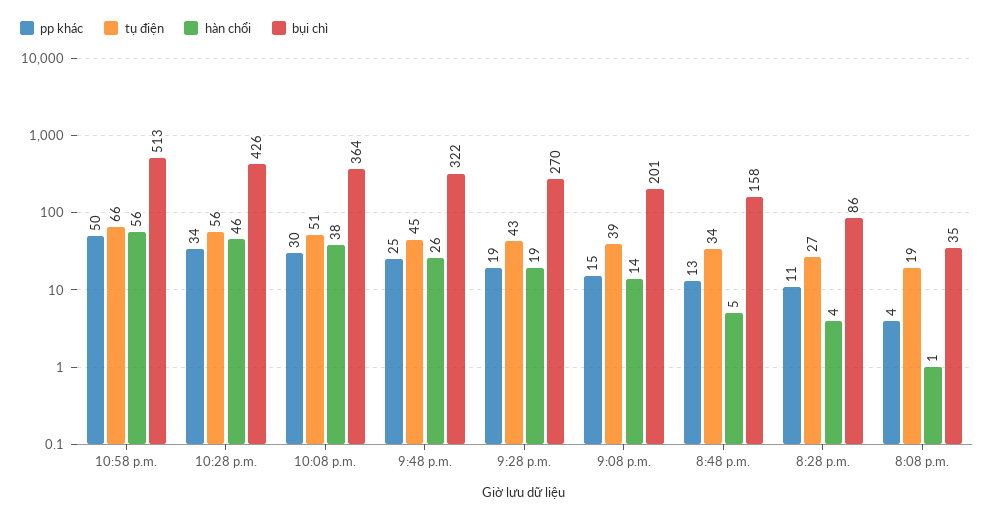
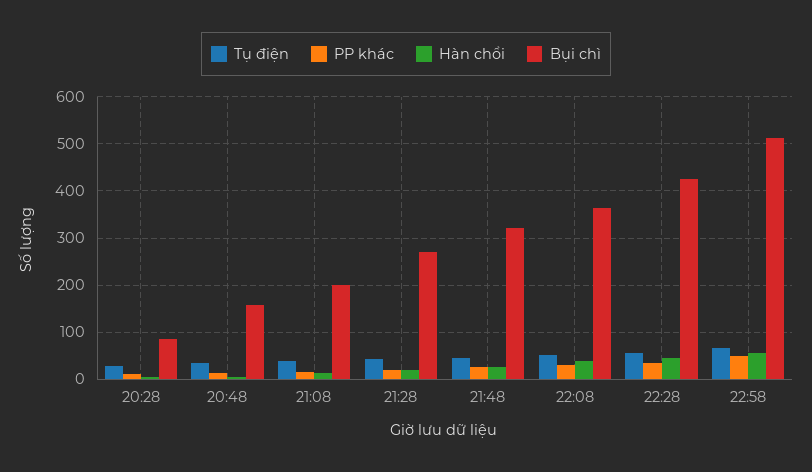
  {
    "pp khác": {
      "10:58 p.m.": 50,
      "10:28 p.m.": 34,
      "10:08 p.m.": 30,
      "9:48 p.m.": 25,
      "9:28 p.m.": 19,
      "9:08 p.m.": 15,
      "8:48 p.m.": 13,
-     "8:28 p.m.": 11,
+     "8:28 p.m.": 11
-     "8:08 p.m.": 4
    },
    "tụ điện": {
      "10:58 p.m.": 66,
      "10:28 p.m.": 56,
      "10:08 p.m.": 51,
      "9:48 p.m.": 45,
      "9:28 p.m.": 43,
      "9:08 p.m.": 39,
      "8:48 p.m.": 34,
-     "8:28 p.m.": 27,
+     "8:28 p.m.": 27
-     "8:08 p.m.": 19
    },
    "hàn chổi": {
      "10:58 p.m.": 56,
      "10:28 p.m.": 46,
      "10:08 p.m.": 38,
      "9:48 p.m.": 26,
      "9:28 p.m.": 19,
      "9:08 p.m.": 14,
      "8:48 p.m.": 5,
-     "8:28 p.m.": 4,
+     "8:28 p.m.": 4
-     "8:08 p.m.": 1
    },
    "bụi chì": {
      "10:58 p.m.": 513,
      "10:28 p.m.": 426,
      "10:08 p.m.": 364,
      "9:48 p.m.": 322,
      "9:28 p.m.": 270,
      "9:08 p.m.": 201,
      "8:48 p.m.": 158,
-     "8:28 p.m.": 86,
+     "8:28 p.m.": 86
-     "8:08 p.m.": 35
    }
  }

